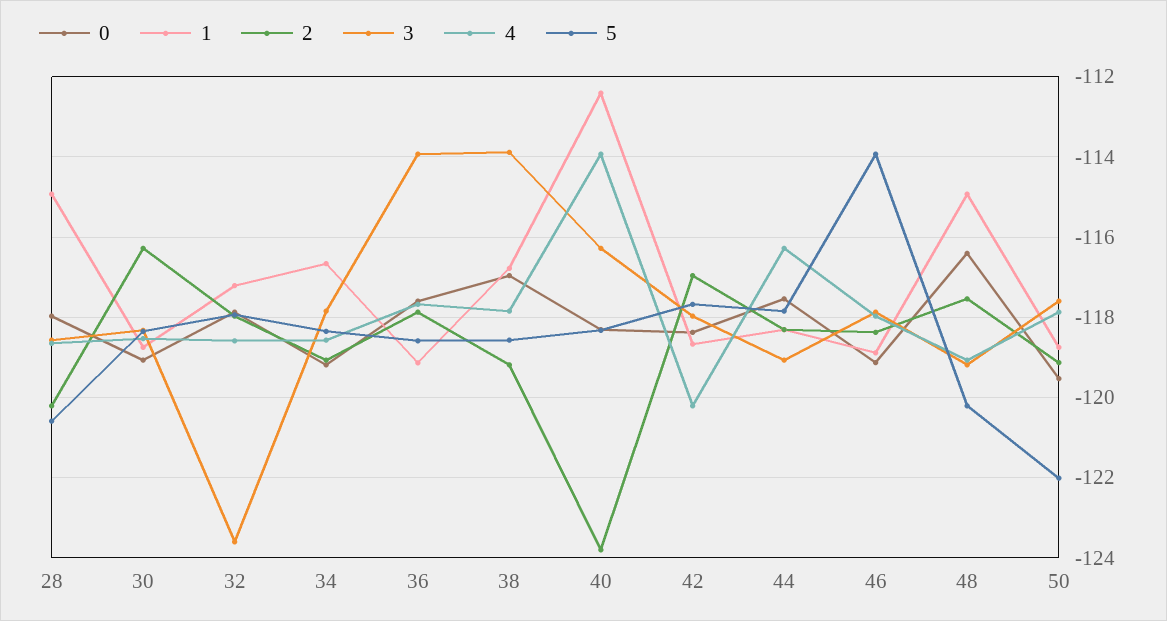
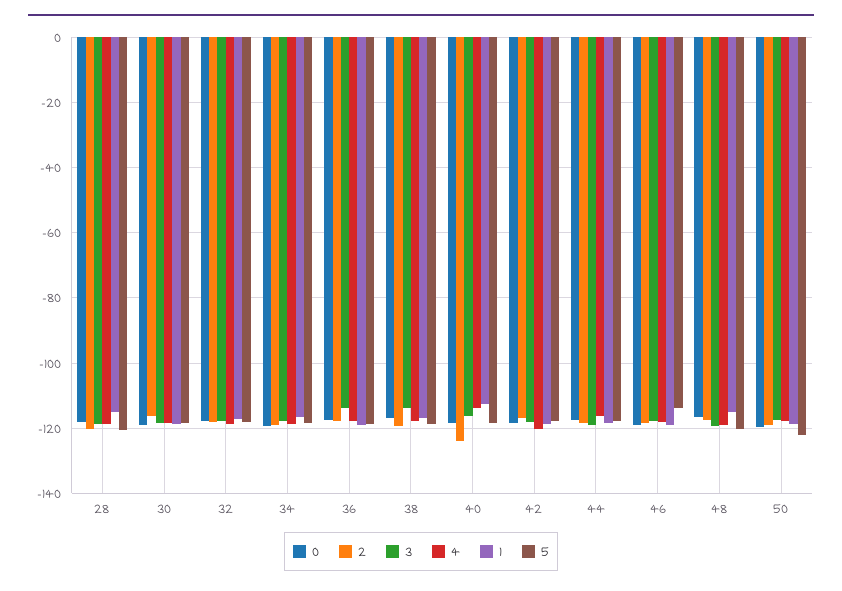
  {
    "0": {
      "28": -118,
      "30": -119,
      "32": -117.8,
      "34": -119.2,
      "36": -117.6,
      "38": -117,
      "40": -118.4,
      "42": -118.4,
      "44": -117.6,
      "46": -119.2,
      "48": -116.4,
      "50": -119.6
    },
    "1": {
      "28": -115,
      "30": -118.8,
      "32": -117.2,
      "34": -116.6,
      "36": -119.2,
      "38": -116.8,
      "40": -112.4,
      "42": -118.6,
      "44": -118.4,
      "46": -118.8,
      "48": -115,
      "50": -118.8
    },
    "2": {
      "28": -120.2,
      "30": -116.2,
      "32": -118,
      "34": -119,
      "36": -117.8,
      "38": -119.2,
      "40": -123.8,
      "42": -117,
      "44": -118.4,
      "46": -118.4,
      "48": -117.6,
      "50": -119.2
    },
    "3": {
      "28": -118.6,
      "30": -118.4,
-     "32": -123.6,
+     "32": -118,
      "34": -117.8,
      "36": -114,
      "38": -113.8,
      "40": -116.2,
      "42": -118,
      "44": -119,
      "46": -117.8,
      "48": -119.2,
      "50": -117.6
    },
    "4": {
      "28": -118.6,
      "30": -118.6,
      "32": -118.6,
      "34": -118.6,
      "36": -117.6,
      "38": -117.8,
      "40": -114,
      "42": -120.2,
      "44": -116.2,
      "46": -118,
      "48": -119,
      "50": -117.8
    },
    "5": {
      "28": -120.6,
      "30": -118.4,
      "32": -118,
      "34": -118.4,
      "36": -118.6,
      "38": -118.6,
      "40": -118.4,
      "42": -117.6,
      "44": -117.8,
      "46": -114,
      "48": -120.2,
      "50": -122
    }
  }

